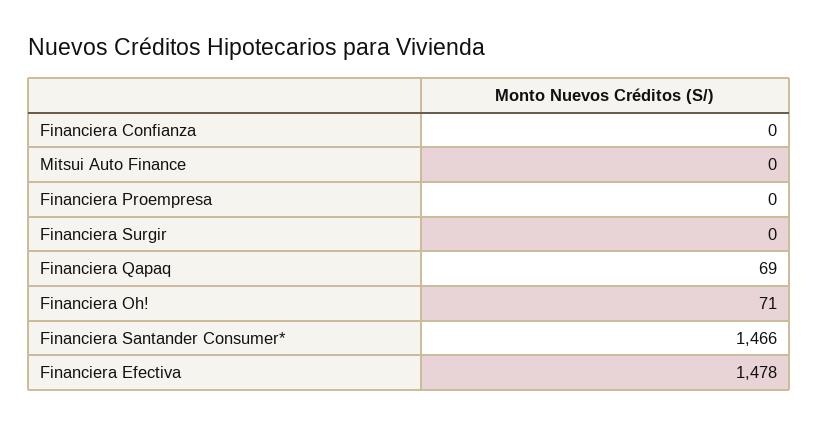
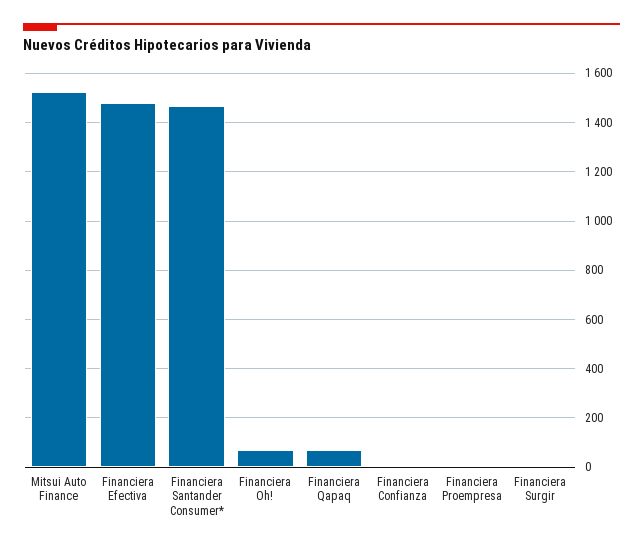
  {
    "Financiera Confianza": 0,
-   "Mitsui Auto Finance": 0,
+   "Mitsui Auto Finance": 1525,
    "Financiera Proempresa": 0,
    "Financiera Surgir": 0,
    "Financiera Qapaq": 69,
    "Financiera Oh!": 71,
    "Financiera Santander Consumer*": 1466,
    "Financiera Efectiva": 1478
  }

